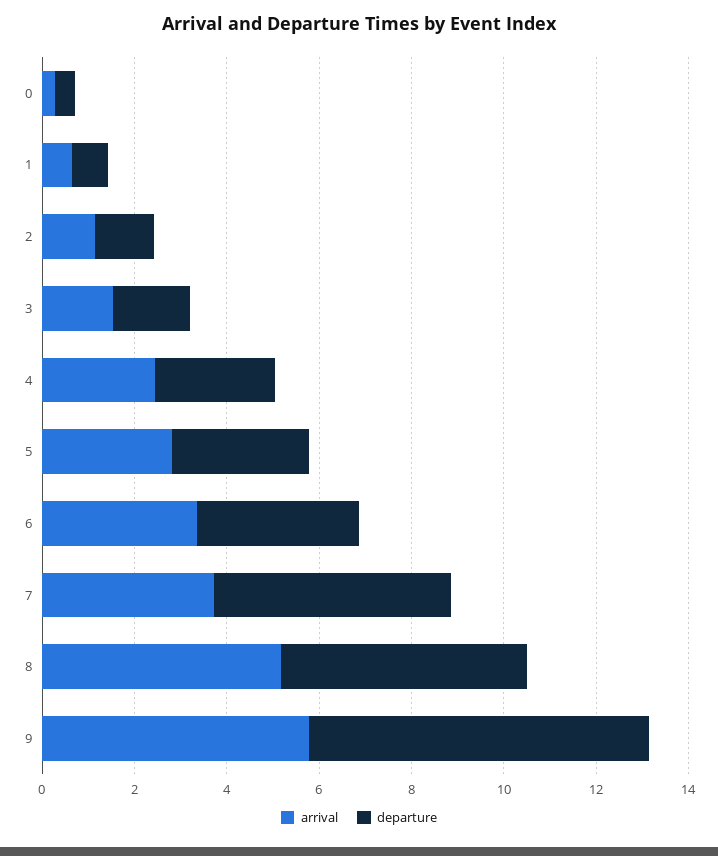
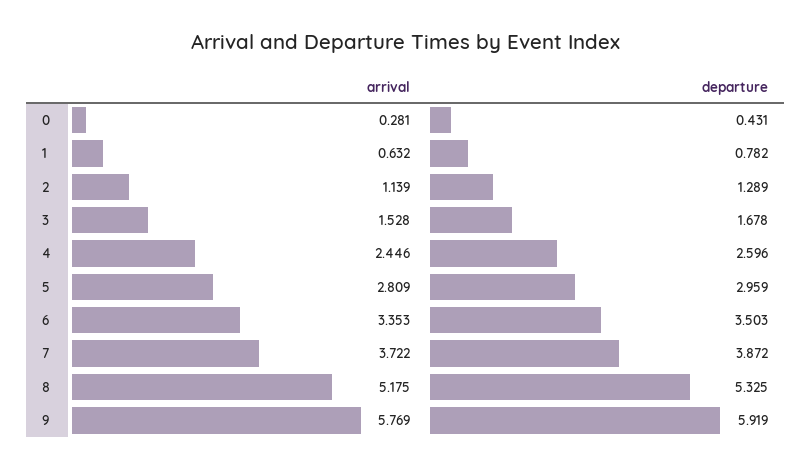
  {
    "arrival": {
      "0": 0.281,
      "1": 0.632,
      "2": 1.139,
      "3": 1.528,
      "4": 2.446,
      "5": 2.809,
      "6": 3.353,
      "7": 3.722,
      "8": 5.175,
      "9": 5.769
    },
    "departure": {
      "0": 0.431,
      "1": 0.782,
      "2": 1.289,
      "3": 1.678,
      "4": 2.596,
      "5": 2.959,
      "6": 3.503,
-     "7": 5,
+     "7": 3.872,
      "8": 5.325,
-     "9": 7.5
+     "9": 5.919
    }
  }

